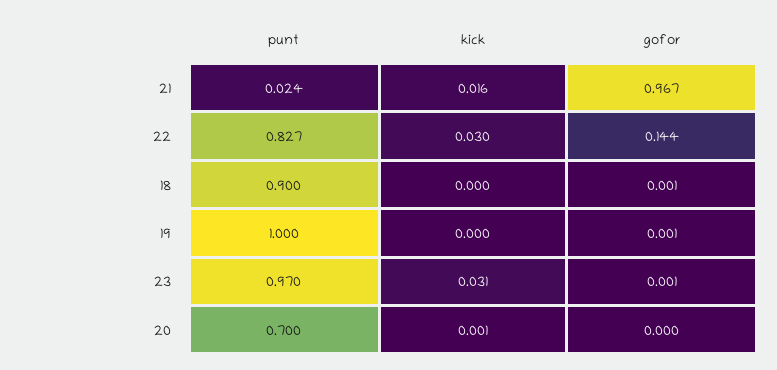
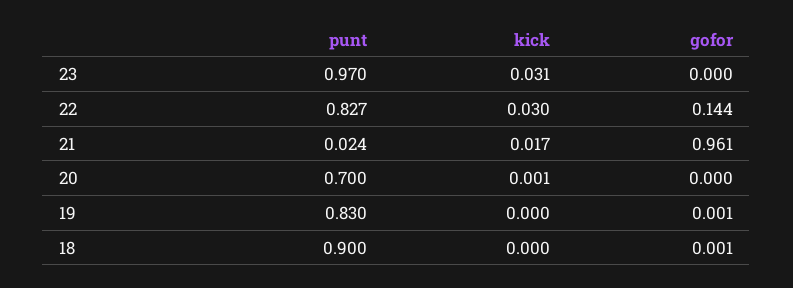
  {
    "punt": {
      "21": 0.024,
      "22": 0.827,
      "18": 0.9,
-     "19": 1,
+     "19": 0.83,
      "23": 0.97,
      "20": 0.7
    },
    "kick": {
-     "21": 0.016,
+     "21": 0.017,
      "22": 0.03,
      "18": 0,
      "19": 0,
      "23": 0.031,
      "20": 0.001
    },
    "gofor": {
-     "21": 0.967,
+     "21": 0.961,
      "22": 0.144,
      "18": 0.001,
      "19": 0.001,
-     "23": 0.001,
+     "23": 0,
      "20": 0
    }
  }

